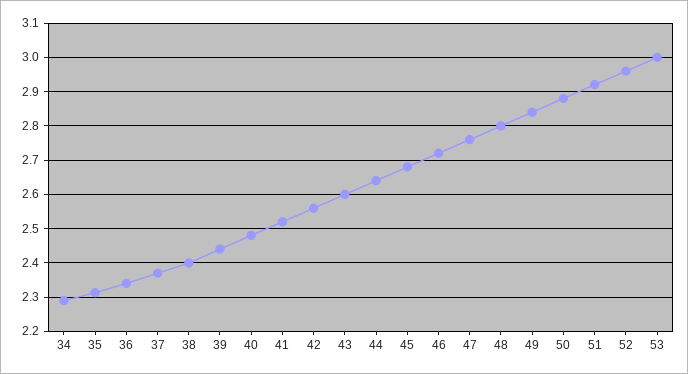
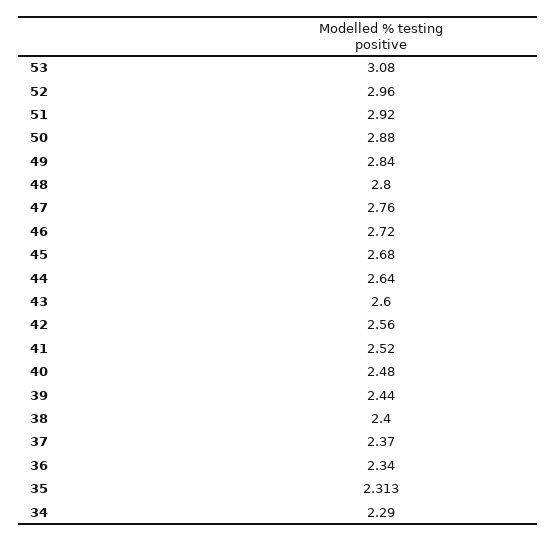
  {
    "34": 2.29,
    "35": 2.313,
    "36": 2.34,
    "37": 2.37,
    "38": 2.4,
    "39": 2.44,
    "40": 2.48,
    "41": 2.52,
    "42": 2.56,
    "43": 2.6,
    "44": 2.64,
    "45": 2.68,
    "46": 2.72,
    "47": 2.76,
    "48": 2.8,
    "49": 2.84,
    "50": 2.88,
    "51": 2.92,
    "52": 2.96,
-   "53": 3
+   "53": 3.08
  }

